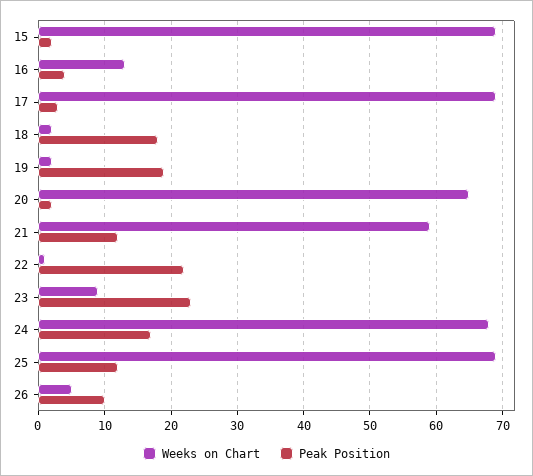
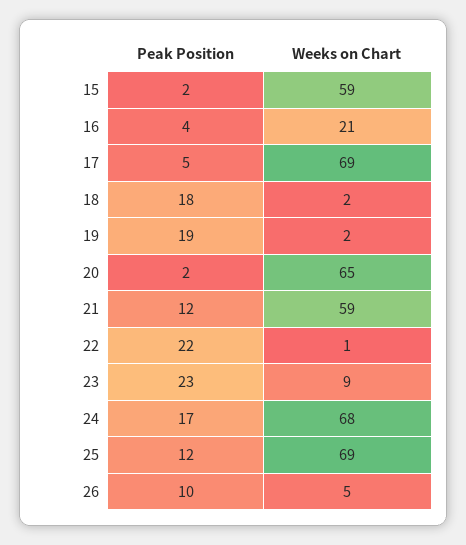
  {
    "Weeks on Chart": {
-     "15": 69,
+     "15": 59,
-     "16": 13,
+     "16": 21,
      "17": 69,
      "18": 2,
      "19": 2,
      "20": 65,
      "21": 59,
      "22": 1,
      "23": 9,
      "24": 68,
      "25": 69,
      "26": 5
    },
    "Peak Position": {
      "15": 2,
      "16": 4,
-     "17": 3,
+     "17": 5,
      "18": 18,
      "19": 19,
      "20": 2,
      "21": 12,
      "22": 22,
      "23": 23,
      "24": 17,
      "25": 12,
      "26": 10
    }
  }

